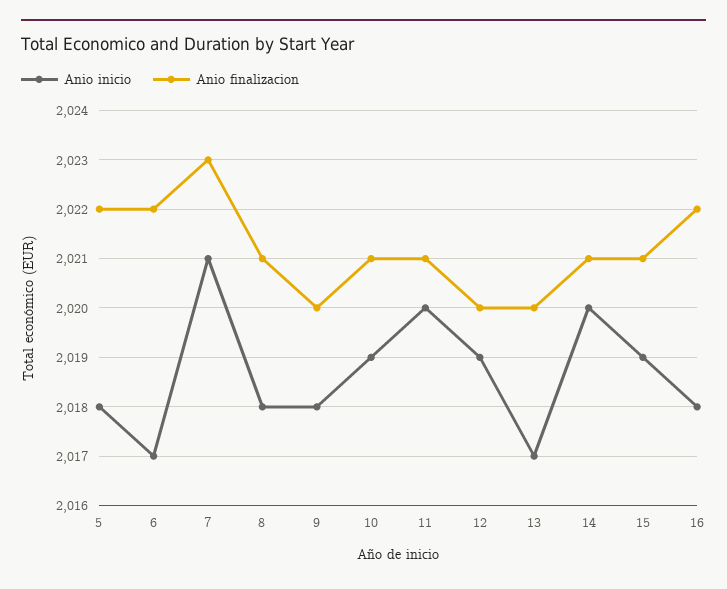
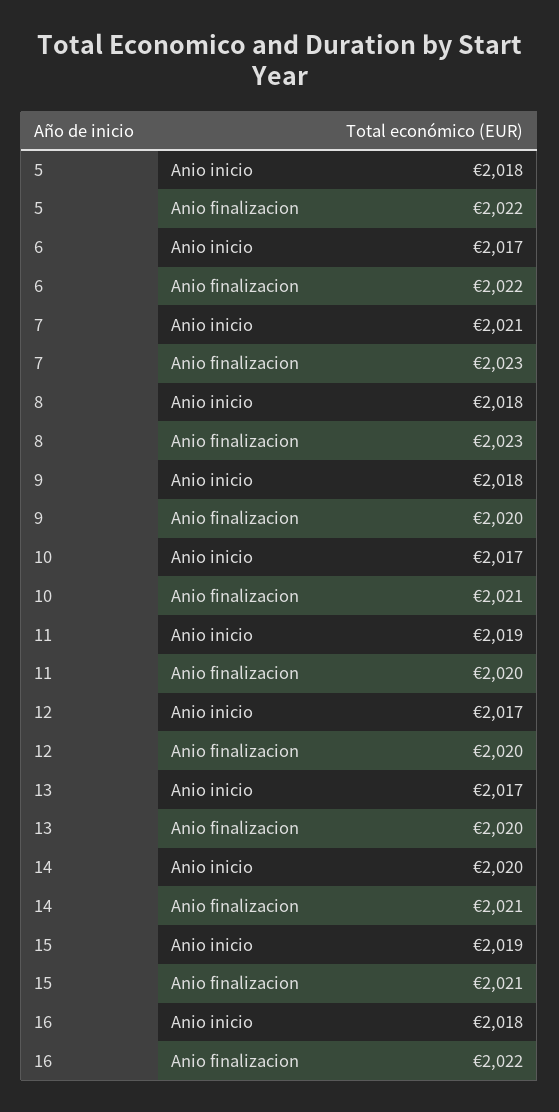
  {
    "Anio inicio": {
      "5": 2018,
      "6": 2017,
      "7": 2021,
      "8": 2018,
      "9": 2018,
-     "10": 2019,
+     "10": 2017,
-     "11": 2020,
+     "11": 2019,
-     "12": 2019,
+     "12": 2017,
      "13": 2017,
      "14": 2020,
      "15": 2019,
      "16": 2018
    },
    "Anio finalizacion": {
      "5": 2022,
      "6": 2022,
      "7": 2023,
-     "8": 2021,
+     "8": 2023,
      "9": 2020,
      "10": 2021,
-     "11": 2021,
+     "11": 2020,
      "12": 2020,
      "13": 2020,
      "14": 2021,
      "15": 2021,
      "16": 2022
    }
  }

